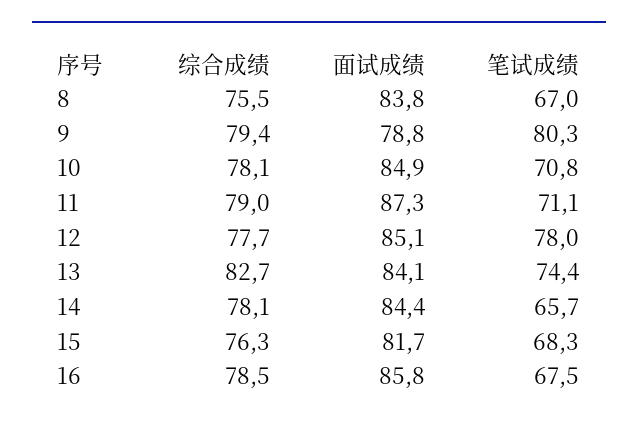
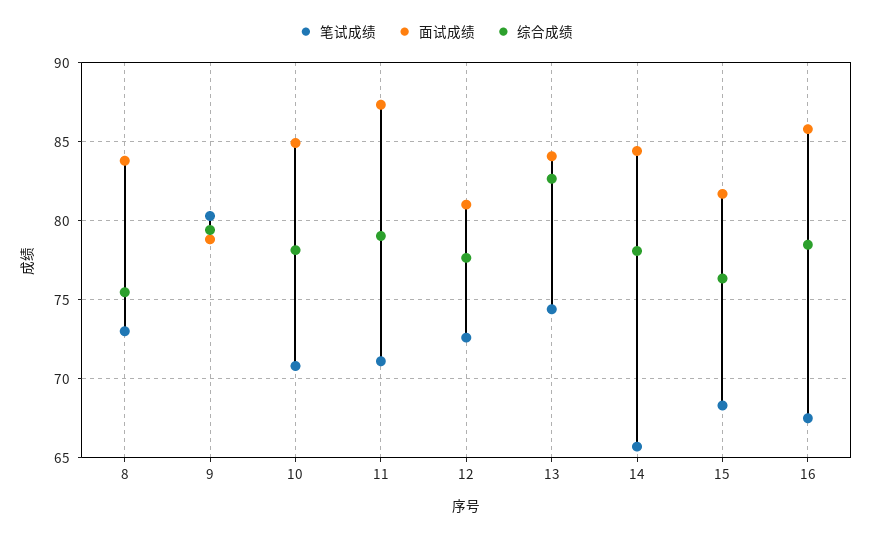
  {
    "综合成绩": {
      "8": 75.5,
      "9": 79.4,
      "10": 78.1,
      "11": 79,
      "12": 77.7,
      "13": 82.7,
      "14": 78.1,
      "15": 76.3,
      "16": 78.5
    },
    "面试成绩": {
      "8": 83.8,
      "9": 78.8,
      "10": 84.9,
      "11": 87.3,
-     "12": 85.1,
+     "12": 81,
      "13": 84.1,
      "14": 84.4,
      "15": 81.7,
      "16": 85.8
    },
    "笔试成绩": {
-     "8": 67,
+     "8": 73,
      "9": 80.3,
      "10": 70.8,
      "11": 71.1,
-     "12": 78,
+     "12": 72.5,
      "13": 74.4,
      "14": 65.7,
      "15": 68.3,
      "16": 67.5
    }
  }

